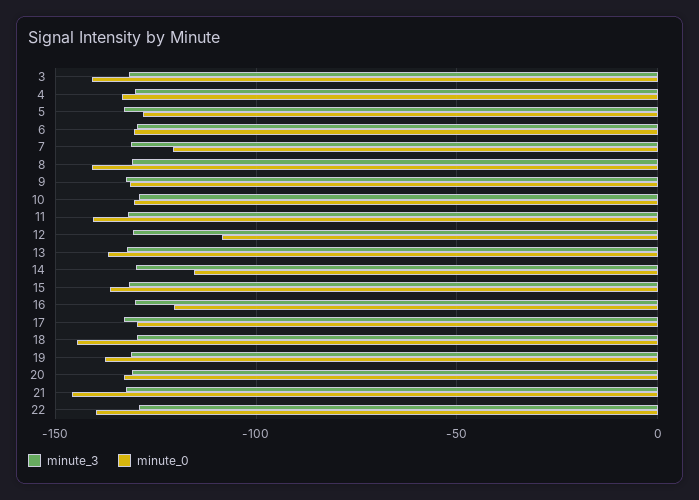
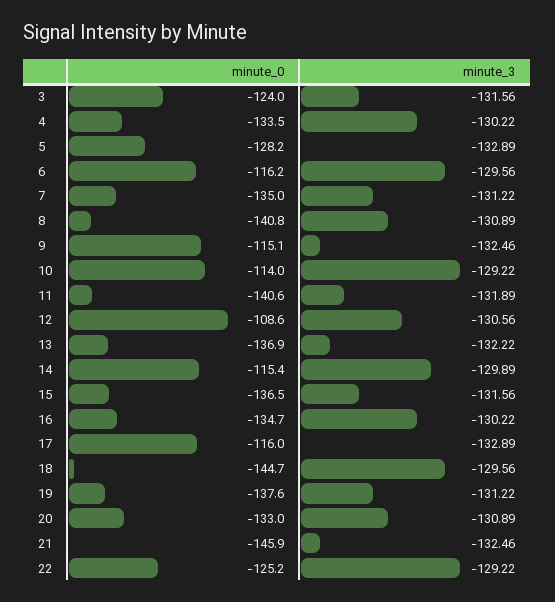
  {
    "minute_3": {
      "3": -131.56,
      "4": -130.22,
      "5": -132.89,
      "6": -129.56,
      "7": -131.22,
      "8": -130.89,
      "9": -132.46,
      "10": -129.22,
      "11": -131.89,
      "12": -130.56,
      "13": -132.22,
      "14": -129.89,
      "15": -131.56,
      "16": -130.22,
      "17": -132.89,
      "18": -129.56,
      "19": -131.22,
      "20": -130.89,
      "21": -132.46,
      "22": -129.22
    },
    "minute_0": {
-     "3": -140,
+     "3": -124,
      "4": -133.5,
      "5": -128.2,
-     "6": -130,
+     "6": -116.2,
-     "7": -120,
+     "7": -135,
      "8": -140.8,
-     "9": -130,
+     "9": -115.1,
-     "10": -130,
+     "10": -114,
      "11": -140.6,
      "12": -108.6,
      "13": -136.9,
      "14": -115.4,
      "15": -136.5,
-     "16": -120,
+     "16": -134.7,
-     "17": -130,
+     "17": -116,
      "18": -144.7,
      "19": -137.6,
      "20": -133,
      "21": -145.9,
-     "22": -140
+     "22": -125.2
    }
  }

